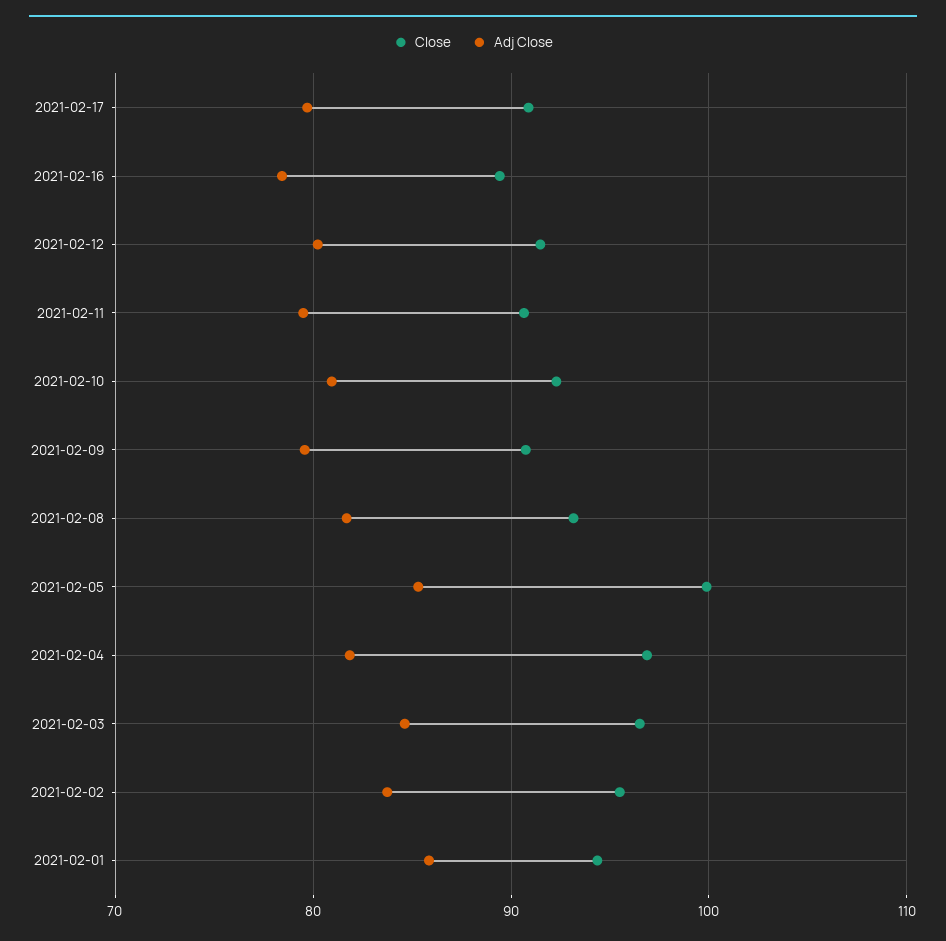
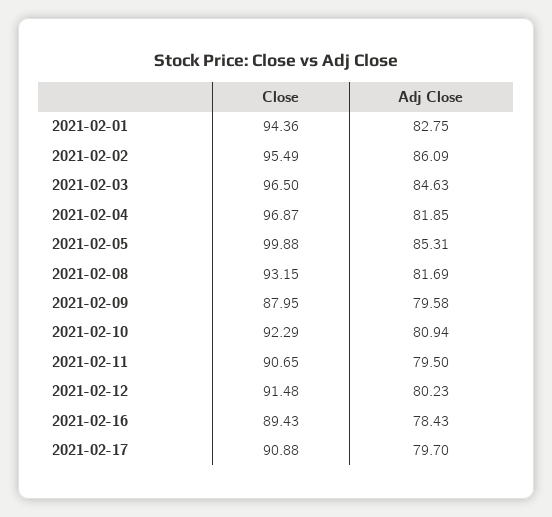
  {
    "Close": {
      "2021-02-17": 90.88,
      "2021-02-16": 89.43,
      "2021-02-12": 91.48,
      "2021-02-11": 90.65,
      "2021-02-10": 92.29,
-     "2021-02-09": 91,
+     "2021-02-09": 87.95,
      "2021-02-08": 93.15,
      "2021-02-05": 99.88,
      "2021-02-04": 96.87,
      "2021-02-03": 96.5,
      "2021-02-02": 95.49,
      "2021-02-01": 94.36
    },
    "Adj Close": {
      "2021-02-17": 79.7,
      "2021-02-16": 78.43,
      "2021-02-12": 80.23,
      "2021-02-11": 79.5,
      "2021-02-10": 80.94,
      "2021-02-09": 79.58,
      "2021-02-08": 81.69,
      "2021-02-05": 85.31,
      "2021-02-04": 81.85,
      "2021-02-03": 84.63,
-     "2021-02-02": 84,
+     "2021-02-02": 86.09,
-     "2021-02-01": 86
+     "2021-02-01": 82.75
    }
  }

